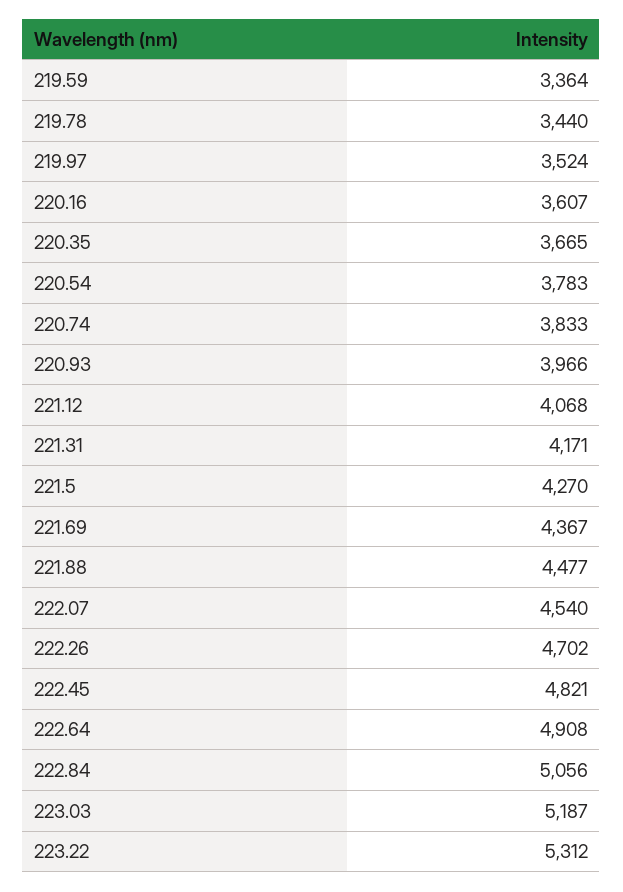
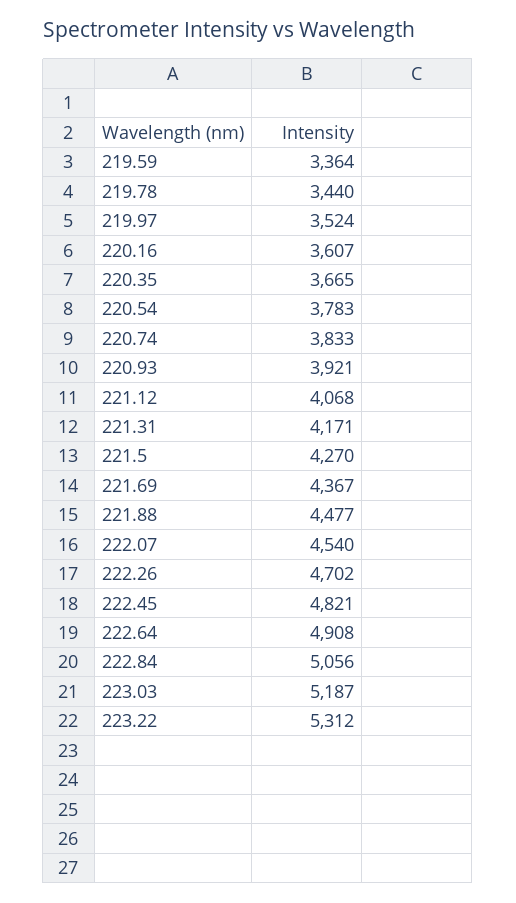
  {
    "219.59": 3364,
    "219.78": 3440,
    "219.97": 3524,
    "220.16": 3607,
    "220.35": 3665,
    "220.54": 3783,
    "220.74": 3833,
-   "220.93": 3966,
+   "220.93": 3921,
    "221.12": 4068,
    "221.31": 4171,
    "221.5": 4270,
    "221.69": 4367,
    "221.88": 4477,
    "222.07": 4540,
    "222.26": 4702,
    "222.45": 4821,
    "222.64": 4908,
    "222.84": 5056,
    "223.03": 5187,
    "223.22": 5312
  }

